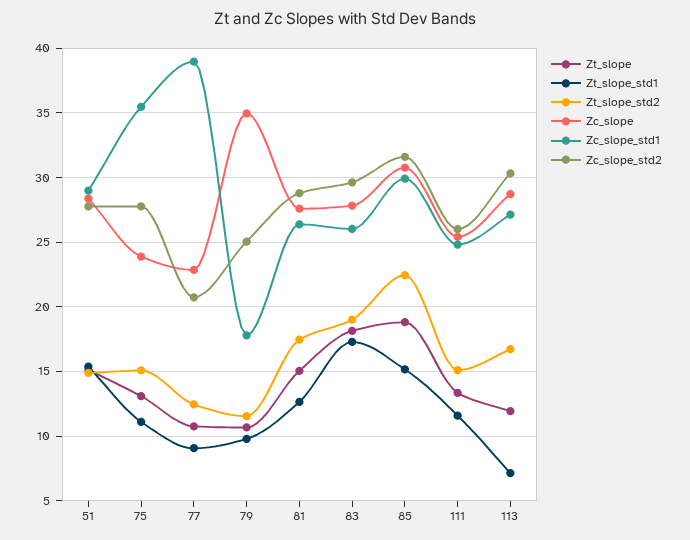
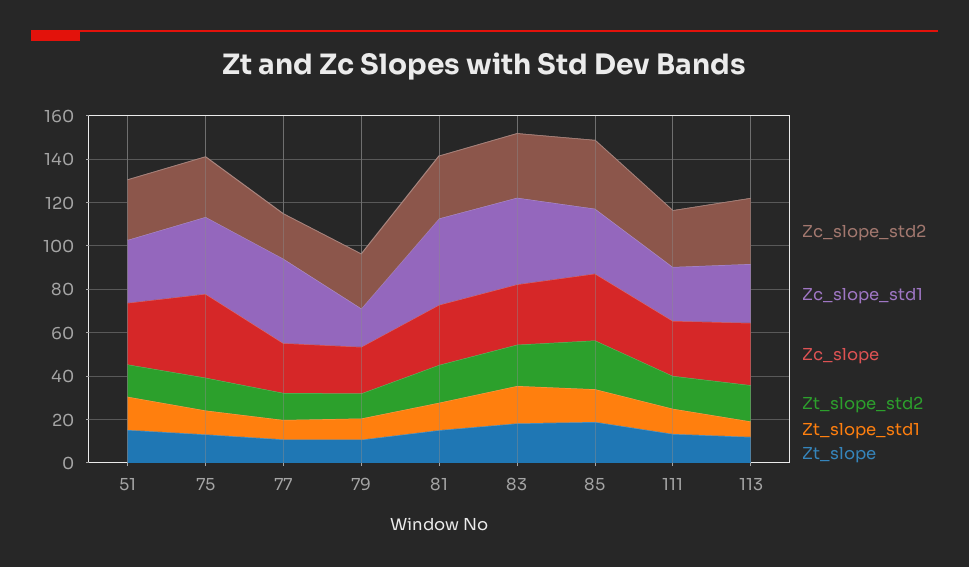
  {
    "Zt_slope": {
      "51": 15,
      "75": 13,
      "77": 11,
      "79": 10.5,
      "81": 15,
      "83": 18,
      "85": 19,
      "111": 13.5,
      "113": 12
    },
    "Zt_slope_std1": {
      "51": 15.5,
      "75": 11,
      "77": 9,
      "79": 10,
      "81": 12.5,
      "83": 17.5,
      "85": 15,
      "111": 11.5,
      "113": 7
    },
    "Zt_slope_std2": {
      "51": 15,
      "75": 15,
      "77": 12.5,
      "79": 11.5,
      "81": 17.5,
      "83": 19,
      "85": 22.5,
      "111": 15,
      "113": 16.5
    },
    "Zc_slope": {
      "51": 28.5,
-     "75": 24,
+     "75": 40,
      "77": 23,
-     "79": 35,
+     "79": 20,
      "81": 27.5,
      "83": 28,
      "85": 31,
      "111": 25.5,
      "113": 28.5
    },
    "Zc_slope_std1": {
      "51": 29,
      "75": 35.5,
      "77": 39,
      "79": 18,
-     "81": 26.5,
+     "81": 40,
-     "83": 26,
+     "83": 40,
      "85": 30,
      "111": 25,
      "113": 27
    },
    "Zc_slope_std2": {
      "51": 28,
      "75": 28,
      "77": 20.5,
      "79": 25,
      "81": 29,
      "83": 29.5,
      "85": 31.5,
      "111": 26,
      "113": 30.5
    }
  }

